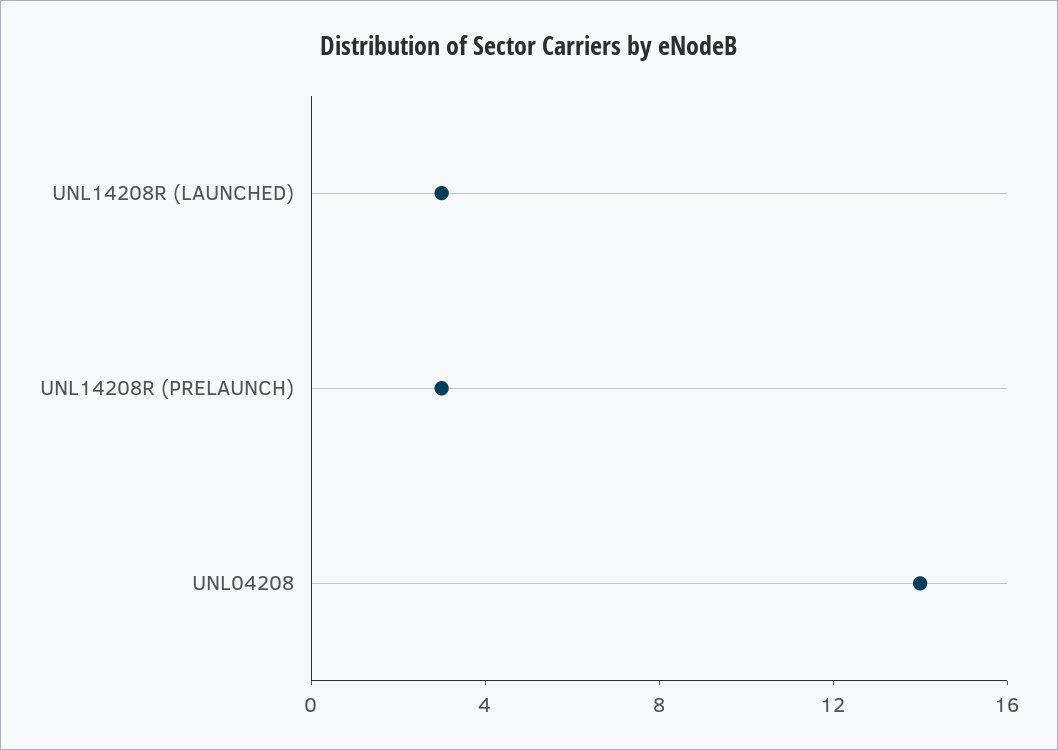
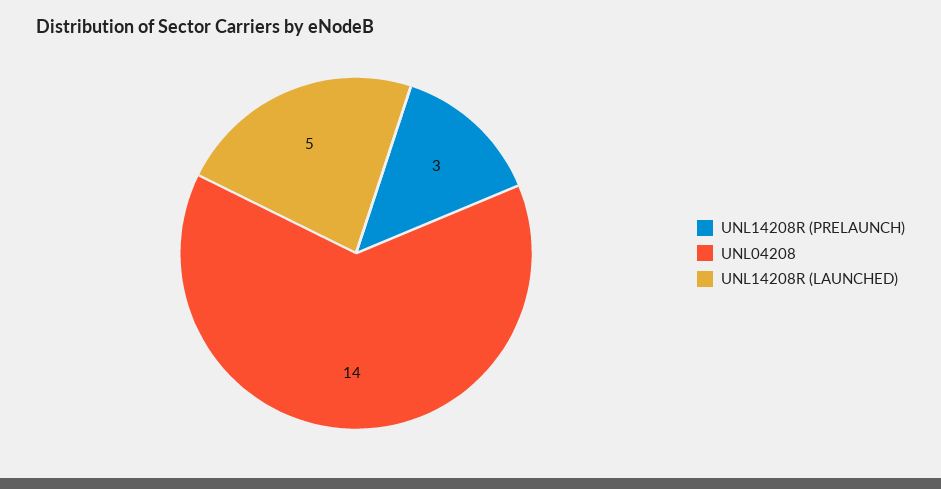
  {
-   "UNL14208R (LAUNCHED)": 3,
+   "UNL14208R (LAUNCHED)": 5,
    "UNL14208R (PRELAUNCH)": 3,
    "UNL04208": 14
  }

